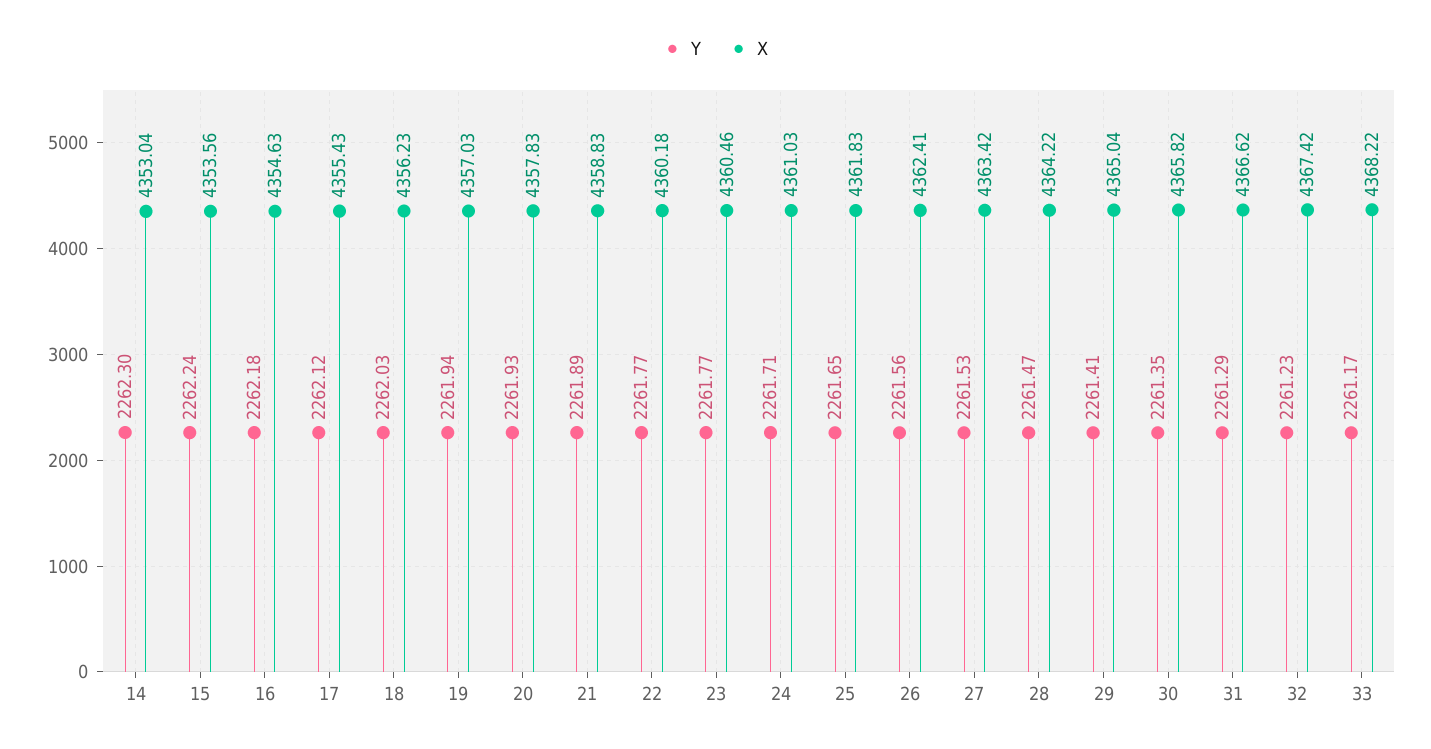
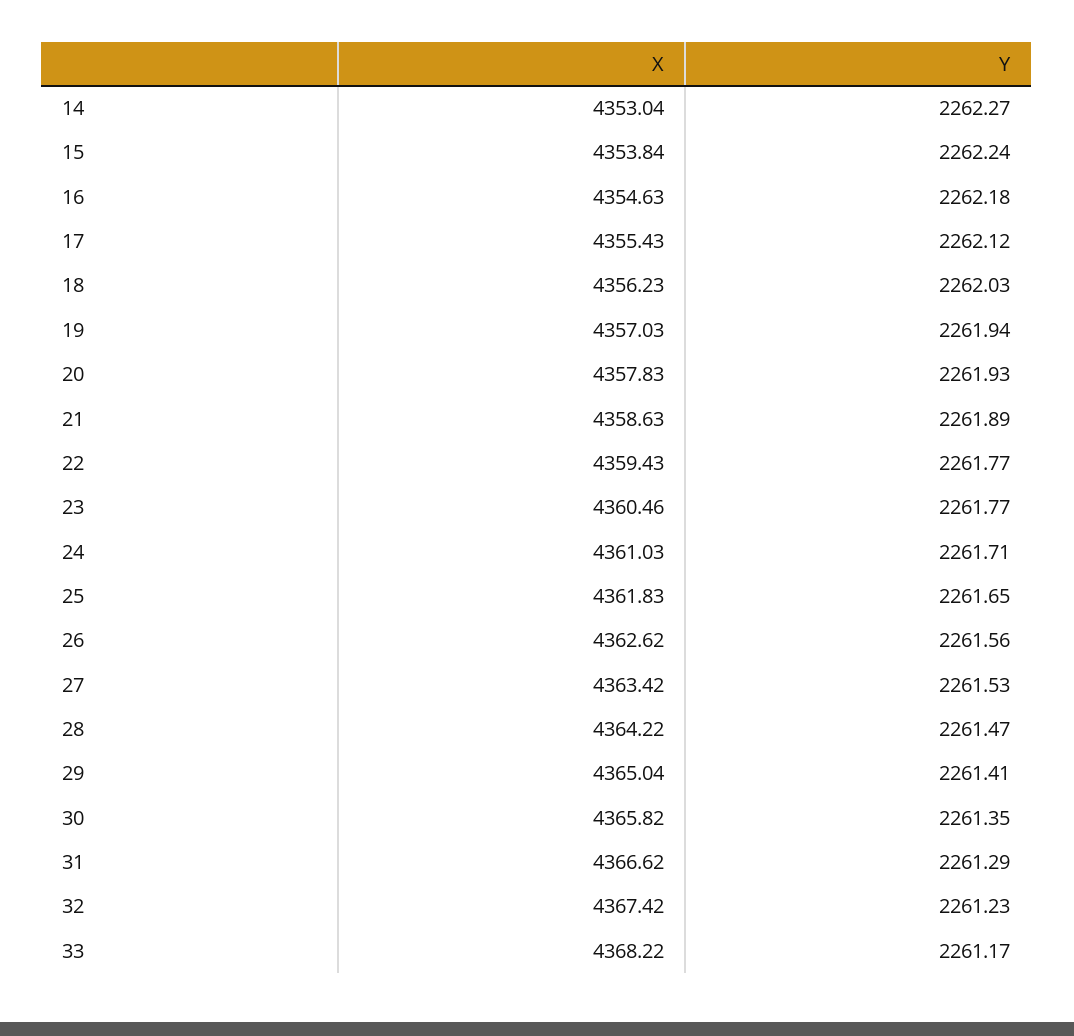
  {
    "Y": {
-     "14": 2262.3,
+     "14": 2262.27,
      "15": 2262.24,
      "16": 2262.18,
      "17": 2262.12,
      "18": 2262.03,
      "19": 2261.94,
      "20": 2261.93,
      "21": 2261.89,
      "22": 2261.77,
      "23": 2261.77,
      "24": 2261.71,
      "25": 2261.65,
      "26": 2261.56,
      "27": 2261.53,
      "28": 2261.47,
      "29": 2261.41,
      "30": 2261.35,
      "31": 2261.29,
      "32": 2261.23,
      "33": 2261.17
    },
    "X": {
      "14": 4353.04,
-     "15": 4353.56,
+     "15": 4353.84,
      "16": 4354.63,
      "17": 4355.43,
      "18": 4356.23,
      "19": 4357.03,
      "20": 4357.83,
-     "21": 4358.83,
+     "21": 4358.63,
-     "22": 4360.18,
+     "22": 4359.43,
      "23": 4360.46,
      "24": 4361.03,
      "25": 4361.83,
-     "26": 4362.41,
+     "26": 4362.62,
      "27": 4363.42,
      "28": 4364.22,
      "29": 4365.04,
      "30": 4365.82,
      "31": 4366.62,
      "32": 4367.42,
      "33": 4368.22
    }
  }

